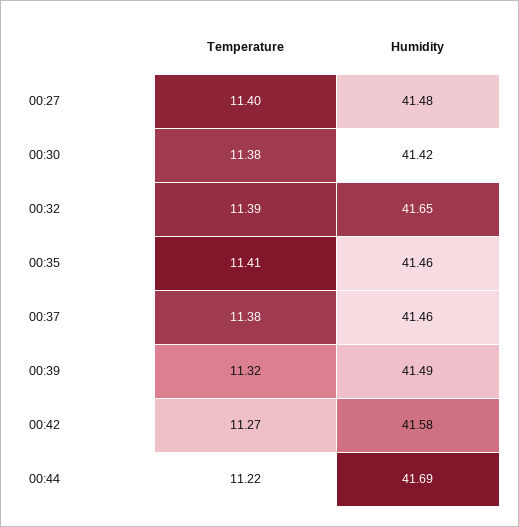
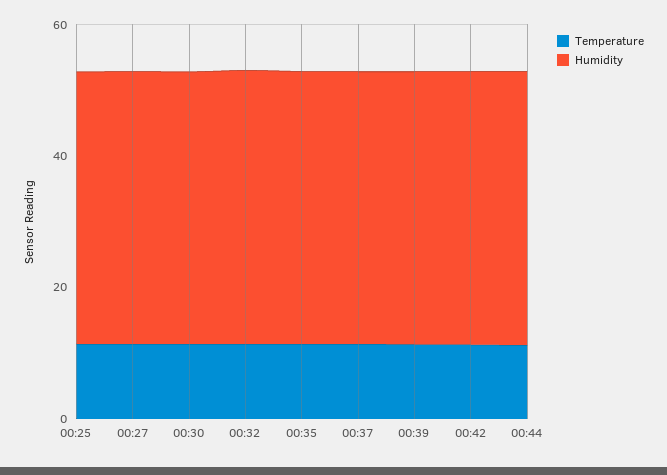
  {
    "Temperature": {
      "00:27": 11.4,
      "00:30": 11.38,
      "00:32": 11.39,
      "00:35": 11.41,
      "00:37": 11.38,
      "00:39": 11.32,
      "00:42": 11.27,
-     "00:44": 11.22
+     "00:44": 11.22,
+     "00:25": 10
    },
    "Humidity": {
      "00:27": 41.48,
      "00:30": 41.42,
      "00:32": 41.65,
      "00:35": 41.46,
      "00:37": 41.46,
      "00:39": 41.49,
      "00:42": 41.58,
-     "00:44": 41.69
+     "00:44": 41.69,
+     "00:25": 40
    }
  }

